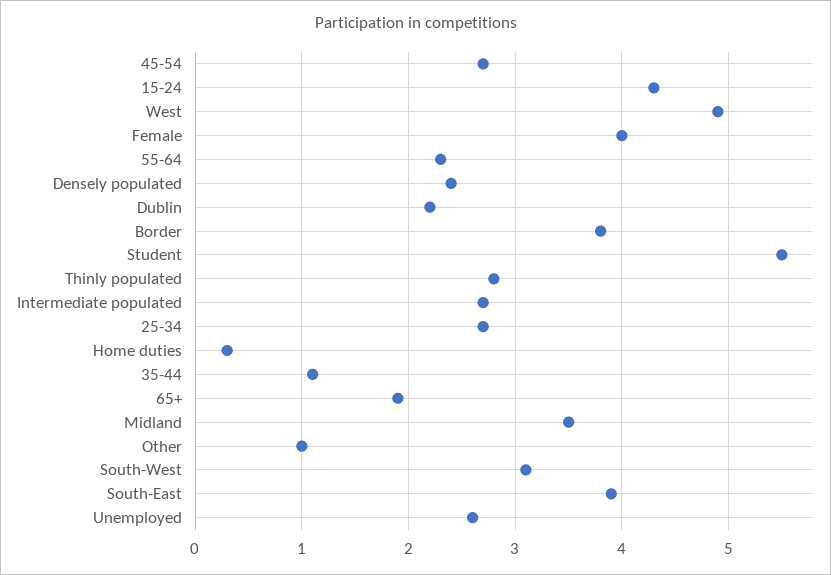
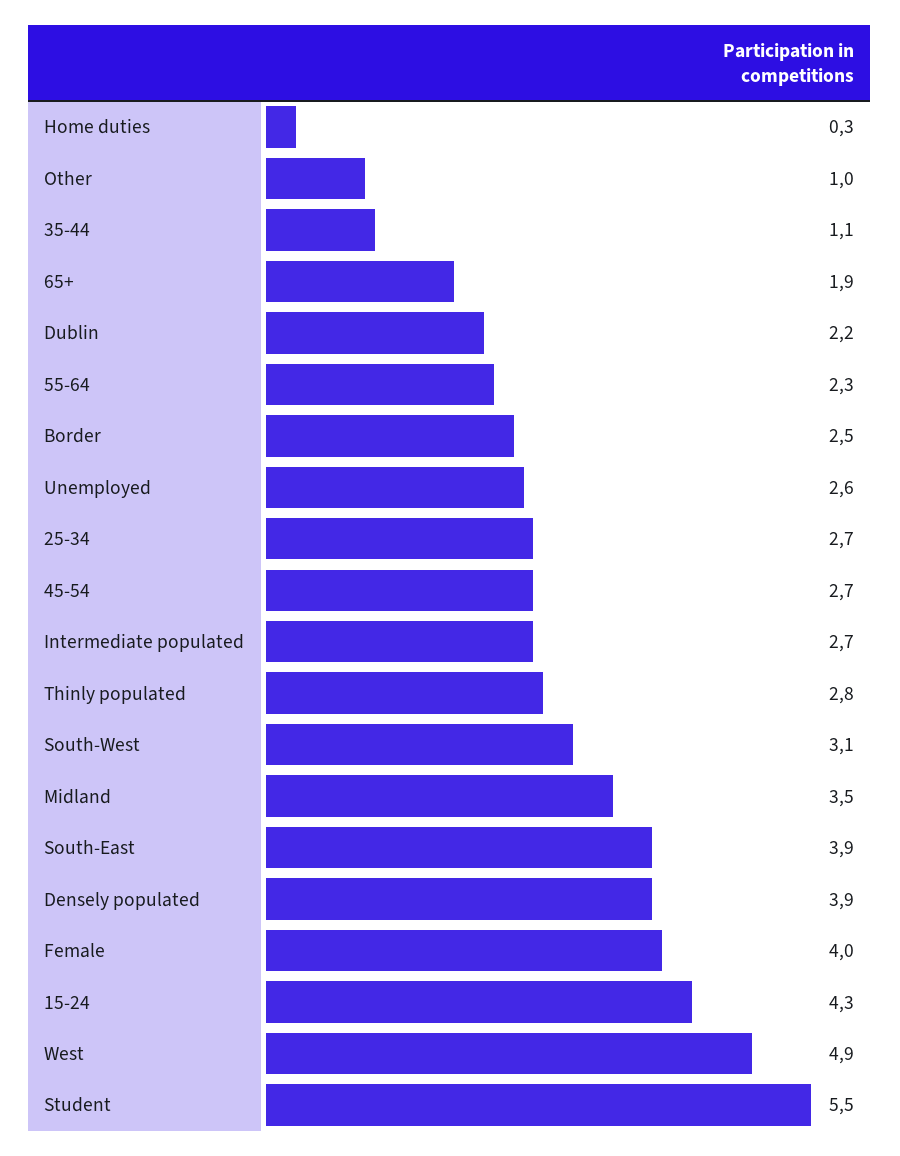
  {
    "45-54": 2.7,
    "15-24": 4.3,
    "West": 4.9,
    "Female": 4,
    "55-64": 2.3,
-   "Densely populated": 2.4,
+   "Densely populated": 3.9,
    "Dublin": 2.2,
-   "Border": 3.8,
+   "Border": 2.5,
    "Student": 5.5,
    "Thinly populated": 2.8,
    "Intermediate populated": 2.7,
    "25-34": 2.7,
    "Home duties": 0.3,
    "35-44": 1.1,
    "65+": 1.9,
    "Midland": 3.5,
    "Other": 1,
    "South-West": 3.1,
    "South-East": 3.9,
    "Unemployed": 2.6
  }

